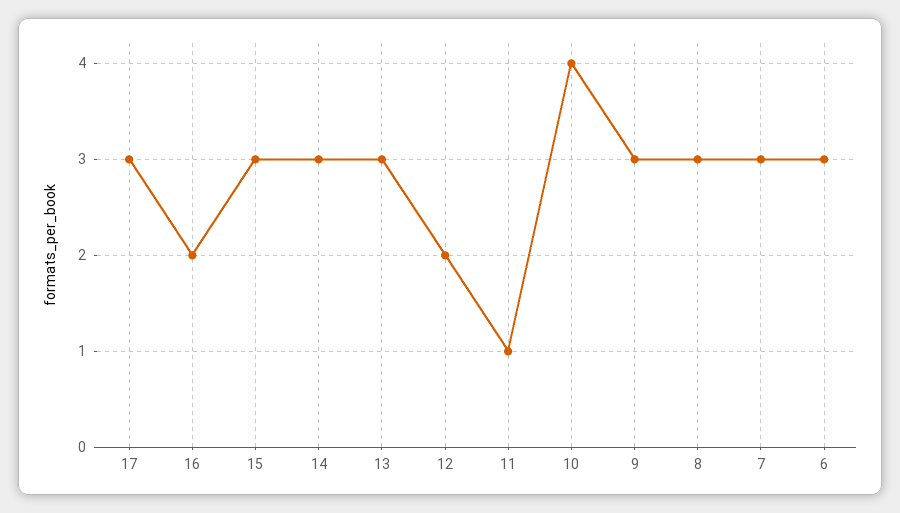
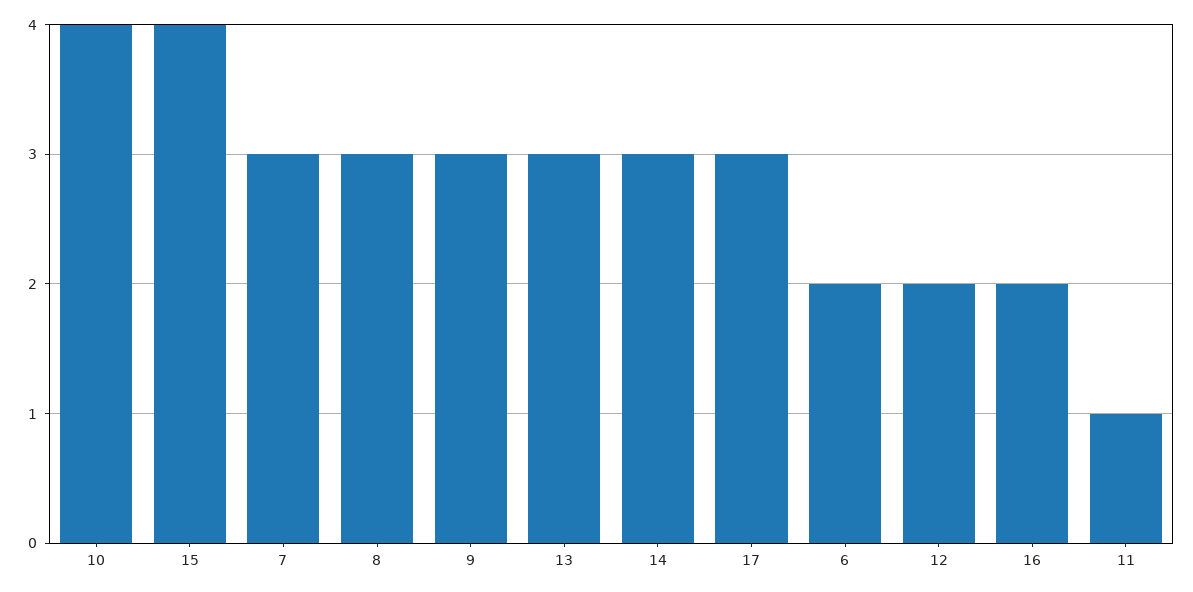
  {
    "17": 3,
    "16": 2,
-   "15": 3,
+   "15": 4,
    "14": 3,
    "13": 3,
    "12": 2,
    "11": 1,
    "10": 4,
    "9": 3,
    "8": 3,
    "7": 3,
-   "6": 3
+   "6": 2
  }

